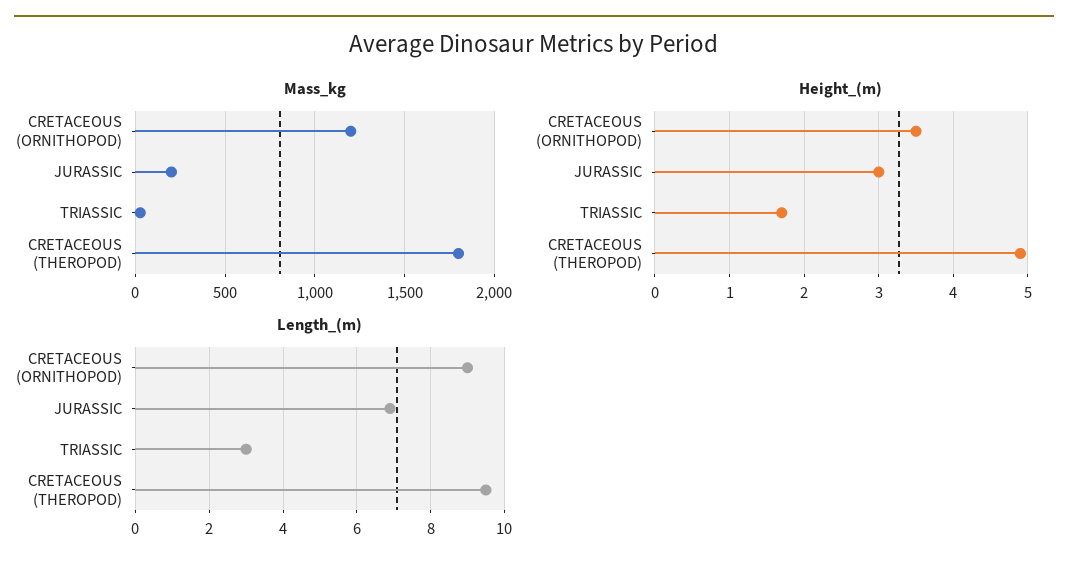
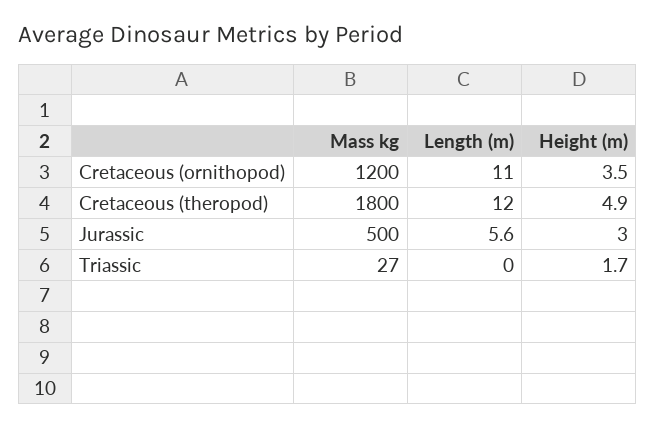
  {
    "Mass_kg": {
      "CRETACEOUS (ORNITHOPOD)": 1200,
-     "JURASSIC": 200,
+     "JURASSIC": 500,
      "TRIASSIC": 27,
      "CRETACEOUS (THEROPOD)": 1800
    },
    "Height_(m)": {
      "CRETACEOUS (ORNITHOPOD)": 3.5,
      "JURASSIC": 3,
      "TRIASSIC": 1.7,
      "CRETACEOUS (THEROPOD)": 4.9
    },
    "Length_(m)": {
-     "CRETACEOUS (ORNITHOPOD)": 9,
+     "CRETACEOUS (ORNITHOPOD)": 11,
-     "JURASSIC": 7,
+     "JURASSIC": 5.6,
-     "TRIASSIC": 3,
+     "TRIASSIC": 0,
-     "CRETACEOUS (THEROPOD)": 9.5
+     "CRETACEOUS (THEROPOD)": 12
    }
  }

